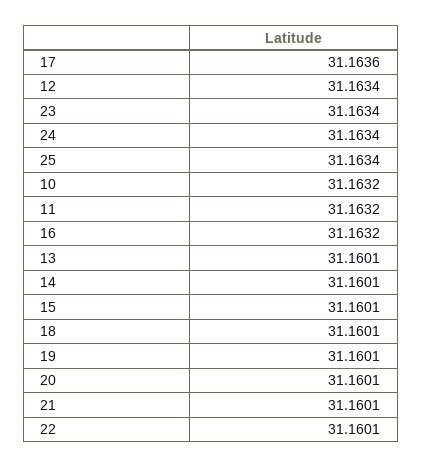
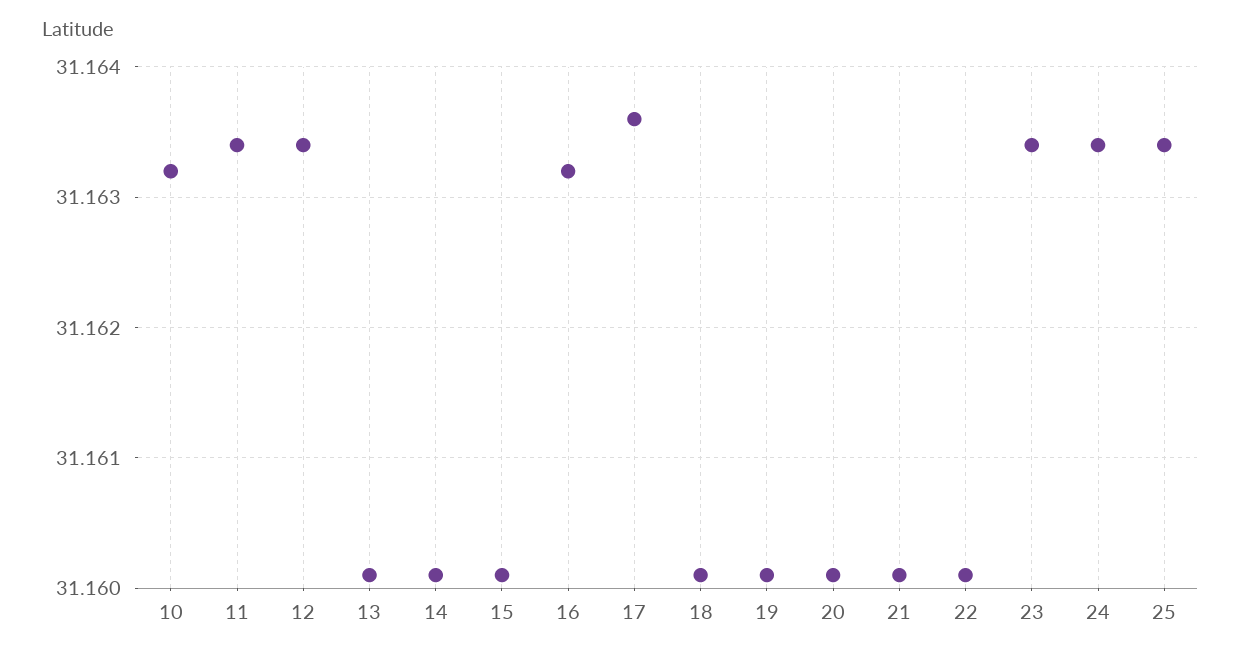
  {
    "17": 31.1636,
    "12": 31.1634,
    "23": 31.1634,
    "24": 31.1634,
    "25": 31.1634,
    "10": 31.1632,
-   "11": 31.1632,
+   "11": 31.1634,
    "16": 31.1632,
    "13": 31.1601,
    "14": 31.1601,
    "15": 31.1601,
    "18": 31.1601,
    "19": 31.1601,
    "20": 31.1601,
    "21": 31.1601,
    "22": 31.1601
  }

